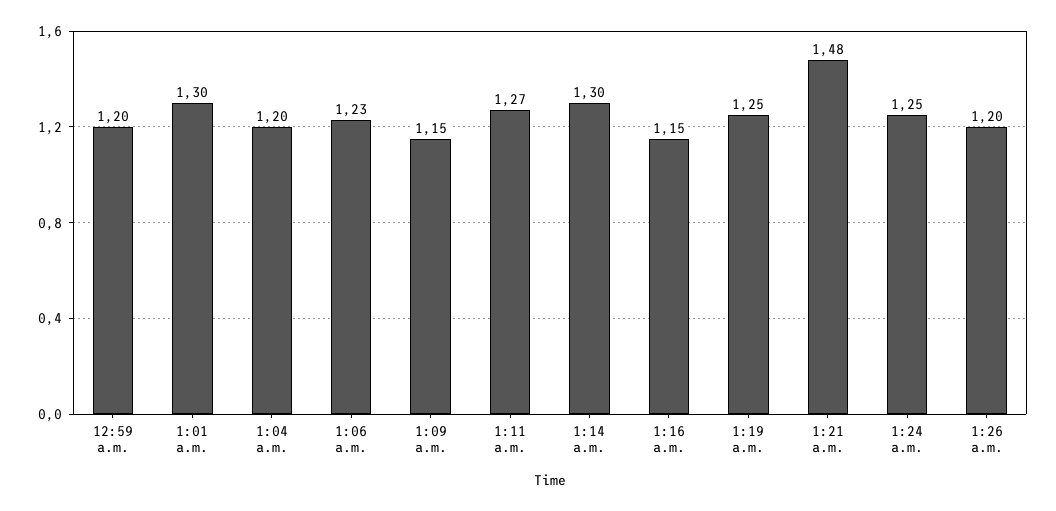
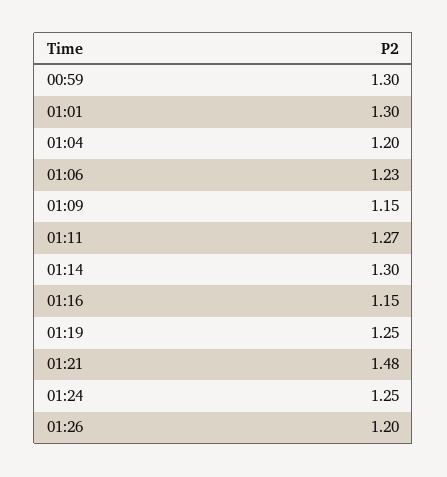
  {
-   "12:59 a.m.": 1.2,
+   "12:59 a.m.": 1.3,
    "1:01 a.m.": 1.3,
    "1:04 a.m.": 1.2,
    "1:06 a.m.": 1.23,
    "1:09 a.m.": 1.15,
    "1:11 a.m.": 1.27,
    "1:14 a.m.": 1.3,
    "1:16 a.m.": 1.15,
    "1:19 a.m.": 1.25,
    "1:21 a.m.": 1.48,
    "1:24 a.m.": 1.25,
    "1:26 a.m.": 1.2
  }

